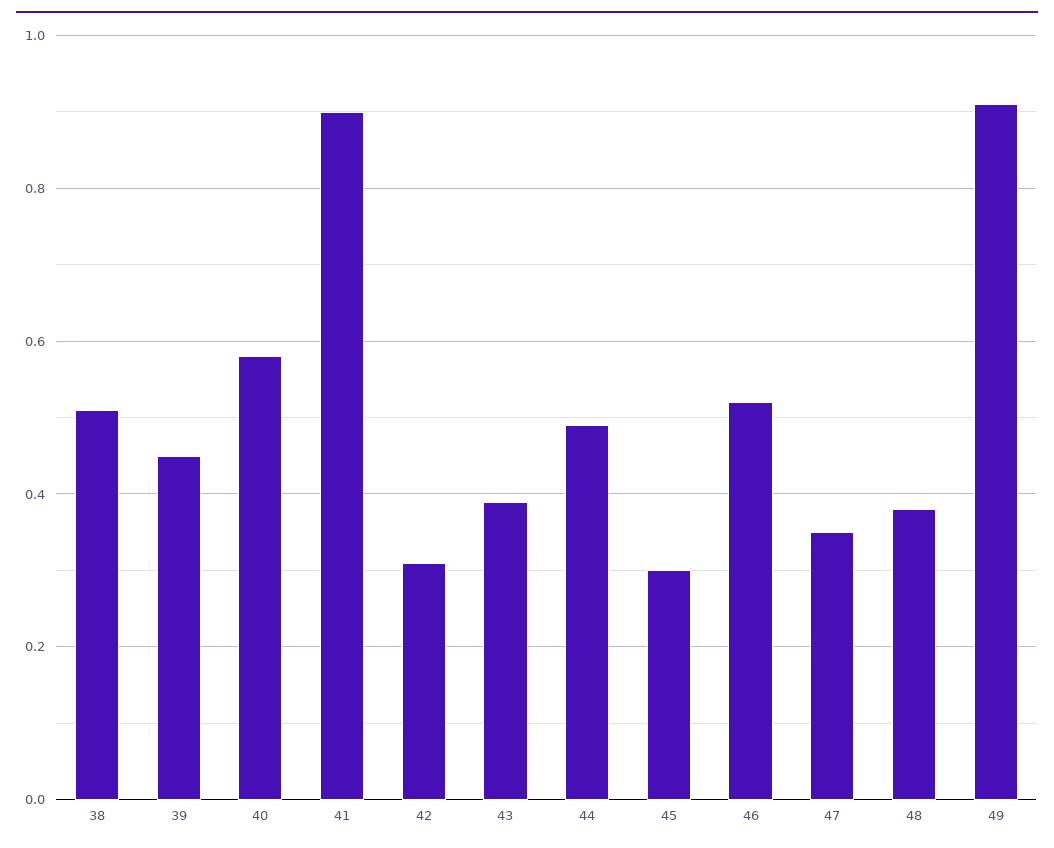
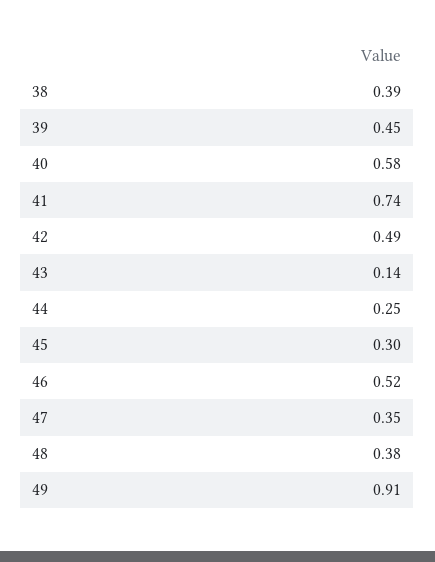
  {
-   "38": 0.5,
+   "38": 0.39,
    "39": 0.45,
    "40": 0.58,
-   "41": 0.9,
+   "41": 0.74,
-   "42": 0.3,
+   "42": 0.49,
-   "43": 0.4,
+   "43": 0.14,
-   "44": 0.5,
+   "44": 0.25,
    "45": 0.3,
    "46": 0.52,
    "47": 0.35,
    "48": 0.38,
    "49": 0.91
  }

